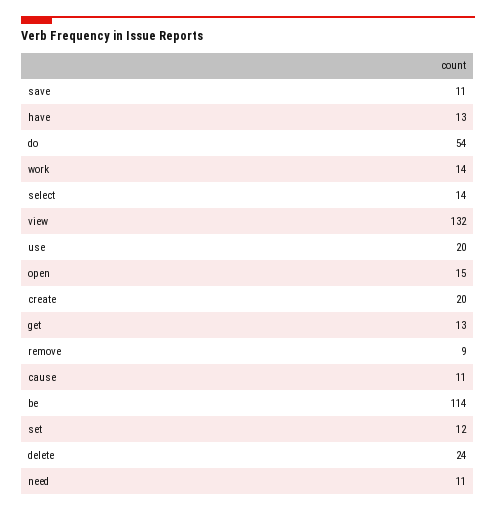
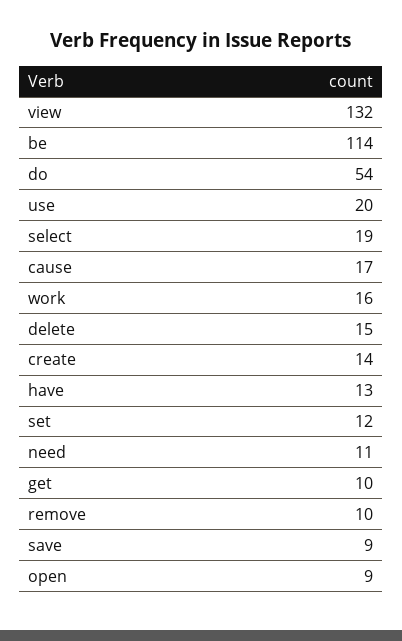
  {
-   "save": 11,
+   "save": 9,
    "have": 13,
    "do": 54,
-   "work": 14,
+   "work": 16,
-   "select": 14,
+   "select": 19,
    "view": 132,
    "use": 20,
-   "open": 15,
+   "open": 9,
-   "create": 20,
+   "create": 14,
-   "get": 13,
+   "get": 10,
-   "remove": 9,
+   "remove": 10,
-   "cause": 11,
+   "cause": 17,
    "be": 114,
    "set": 12,
-   "delete": 24,
+   "delete": 15,
    "need": 11
  }

